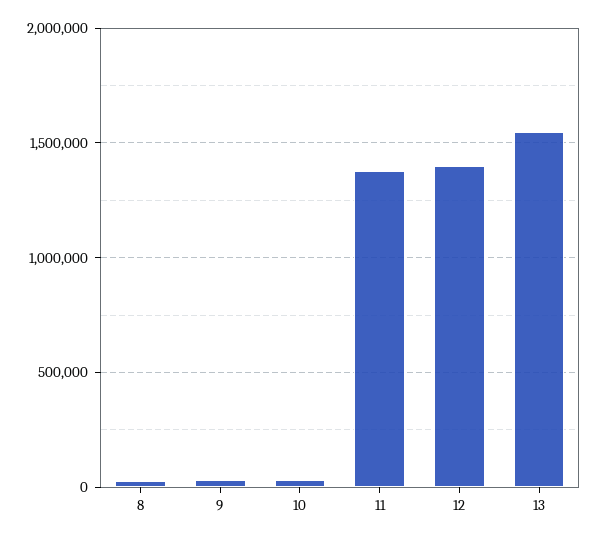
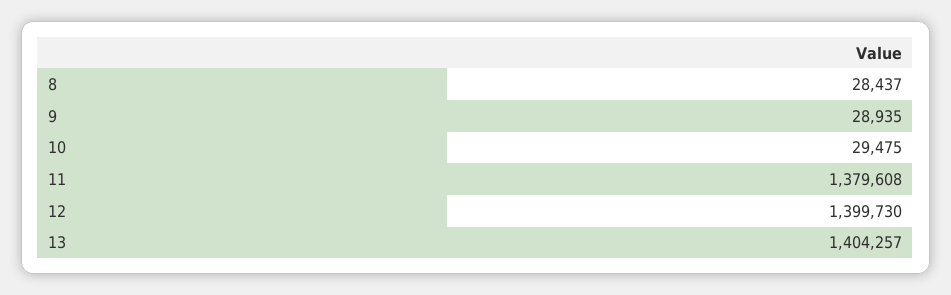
  {
    "8": 28437,
    "9": 28935,
    "10": 29475,
    "11": 1379608,
    "12": 1399730,
-   "13": 1550000
+   "13": 1404257
  }

